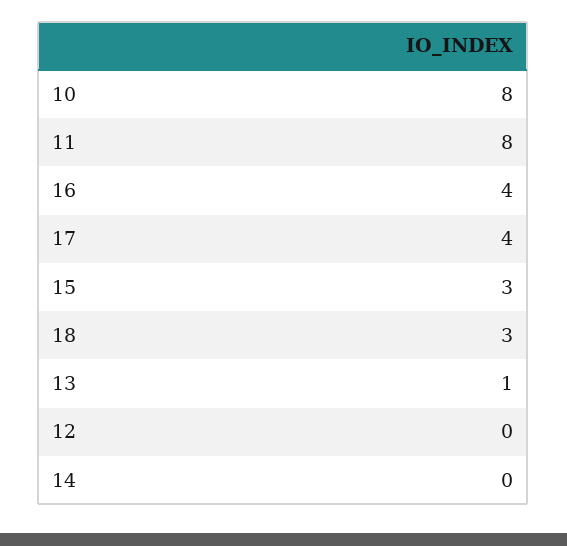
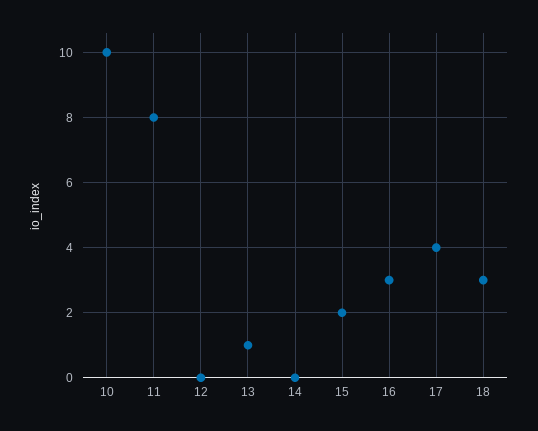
  {
-   "10": 8,
+   "10": 10,
    "11": 8,
-   "16": 4,
+   "16": 3,
    "17": 4,
-   "15": 3,
+   "15": 2,
    "18": 3,
    "13": 1,
    "12": 0,
    "14": 0
  }

